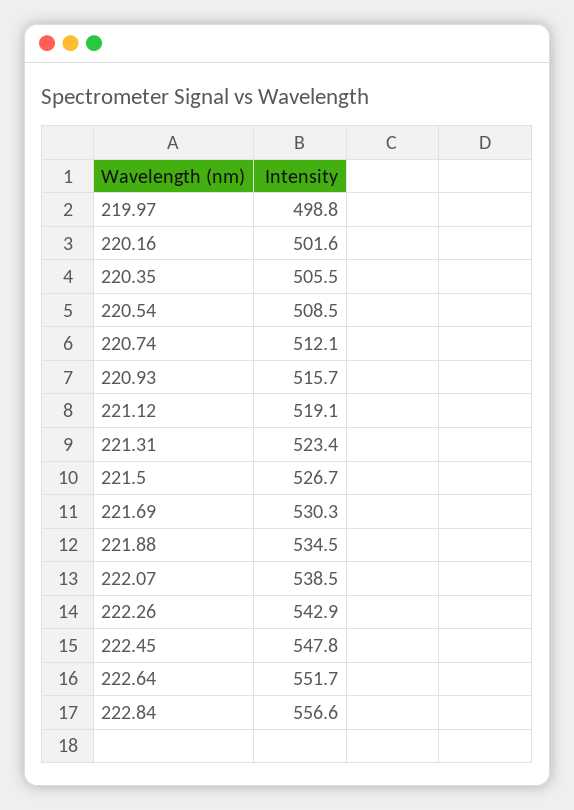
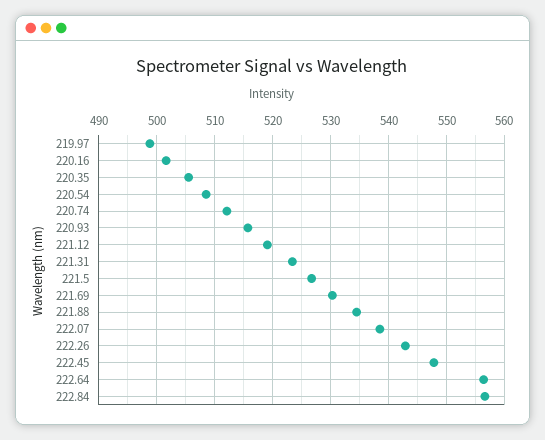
  {
    "219.97": 498.8,
    "220.16": 501.6,
    "220.35": 505.5,
    "220.54": 508.5,
    "220.74": 512.1,
    "220.93": 515.7,
    "221.12": 519.1,
    "221.31": 523.4,
    "221.5": 526.7,
    "221.69": 530.3,
    "221.88": 534.5,
    "222.07": 538.5,
    "222.26": 542.9,
    "222.45": 547.8,
-   "222.64": 551.7,
+   "222.64": 556,
    "222.84": 556.6
  }

